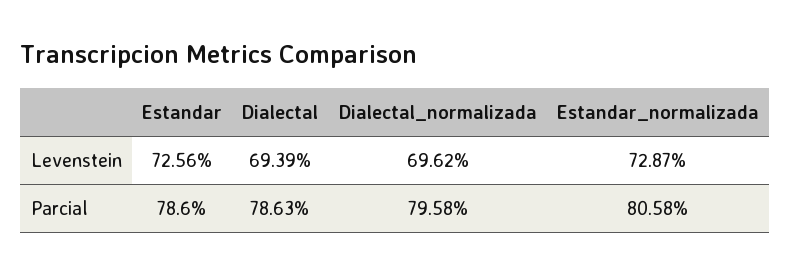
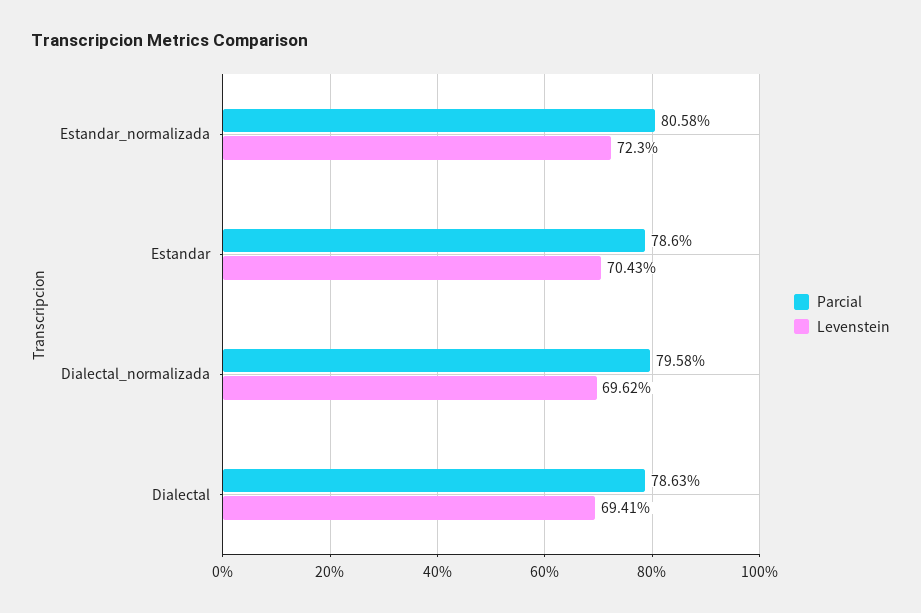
  {
    "Levenstein": {
-     "Estandar": 72.56,
+     "Estandar": 70.43,
-     "Dialectal": 69.39,
+     "Dialectal": 69.41,
      "Dialectal_normalizada": 69.62,
-     "Estandar_normalizada": 72.87
+     "Estandar_normalizada": 72.3
    },
    "Parcial": {
      "Estandar": 78.6,
      "Dialectal": 78.63,
      "Dialectal_normalizada": 79.58,
      "Estandar_normalizada": 80.58
    }
  }

